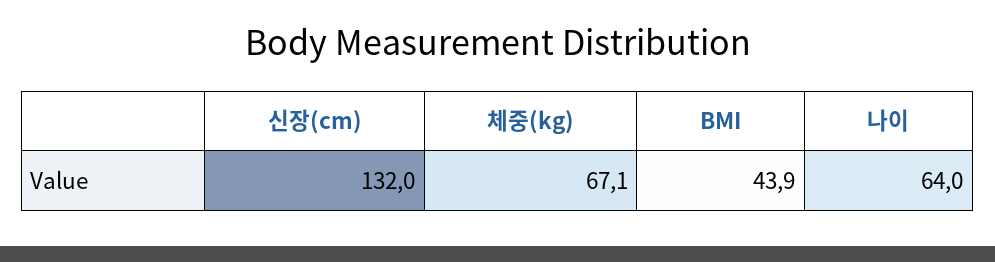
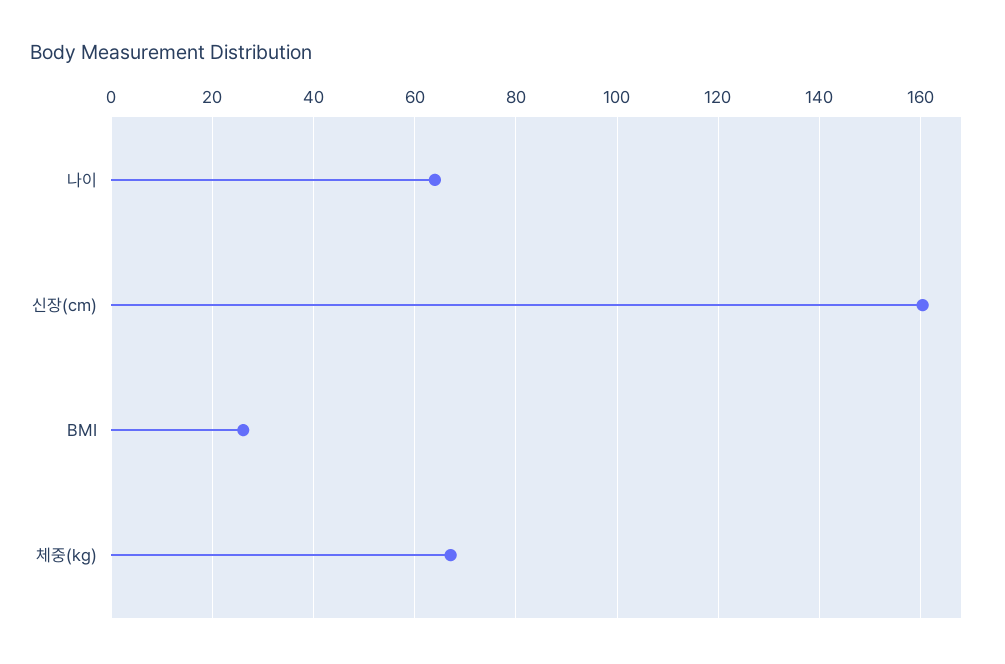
  {
-   "신장(cm)": 132,
+   "신장(cm)": 160,
    "체중(kg)": 67.1,
-   "BMI": 43.9,
+   "BMI": 26,
    "나이": 64
  }

